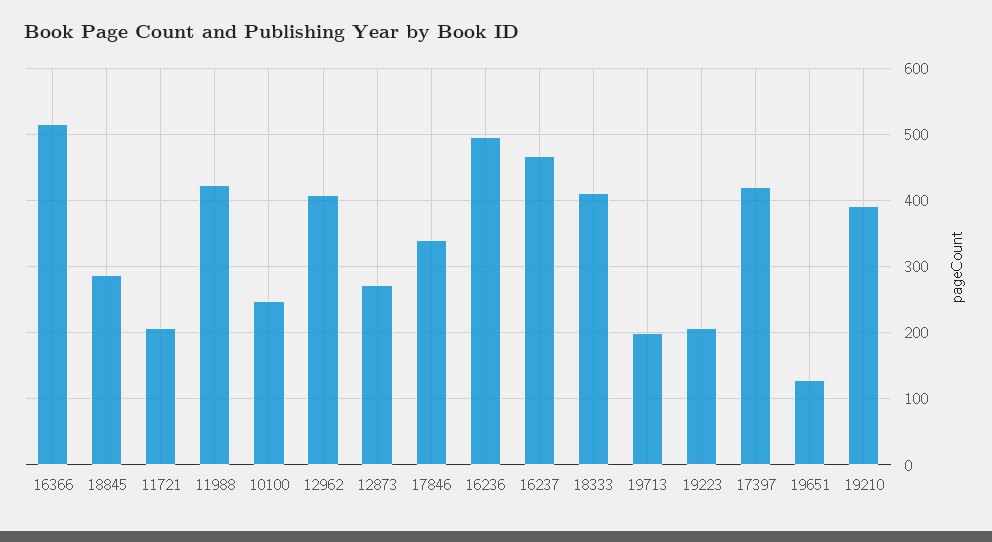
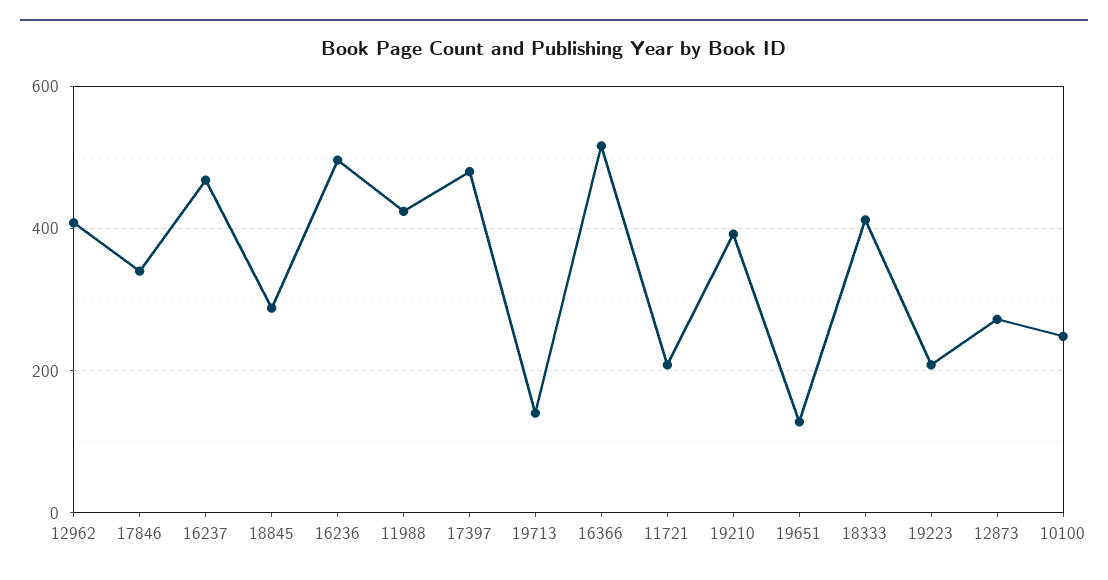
  {
    "16366": 520,
    "18845": 290,
    "11721": 210,
    "11988": 420,
    "10100": 250,
    "12962": 410,
    "12873": 270,
    "17846": 340,
    "16236": 500,
    "16237": 470,
    "18333": 410,
-   "19713": 200,
+   "19713": 140,
    "19223": 210,
-   "17397": 420,
+   "17397": 480,
    "19651": 130,
    "19210": 390
  }

